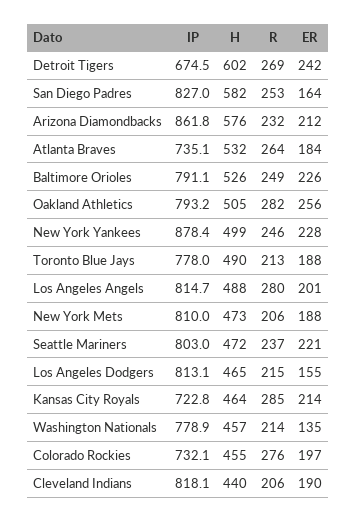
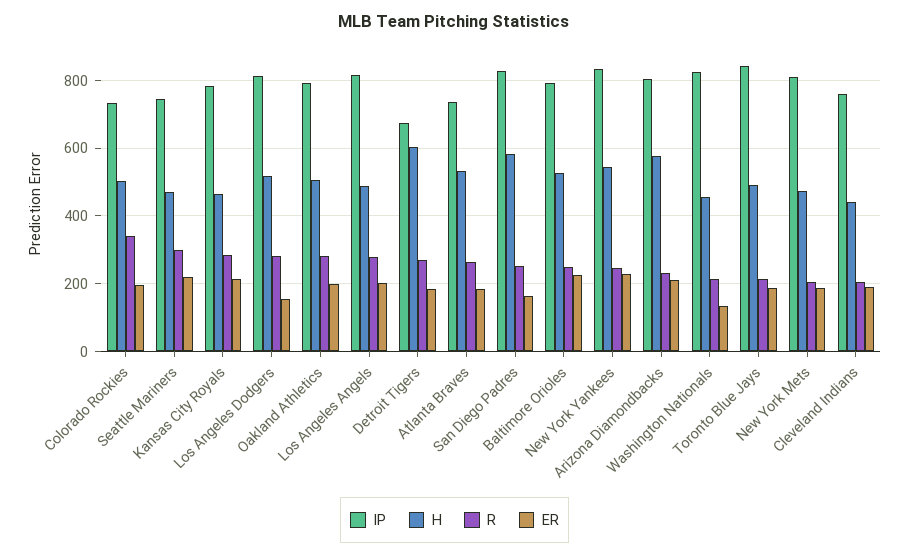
  {
    "IP": {
      "Detroit Tigers": 674.5,
      "San Diego Padres": 827,
-     "Arizona Diamondbacks": 861.8,
+     "Arizona Diamondbacks": 800,
      "Atlanta Braves": 735.1,
      "Baltimore Orioles": 791.1,
      "Oakland Athletics": 793.2,
-     "New York Yankees": 878.4,
+     "New York Yankees": 840,
-     "Toronto Blue Jays": 778,
+     "Toronto Blue Jays": 840,
      "Los Angeles Angels": 814.7,
      "New York Mets": 810,
-     "Seattle Mariners": 803,
+     "Seattle Mariners": 740,
      "Los Angeles Dodgers": 813.1,
-     "Kansas City Royals": 722.8,
+     "Kansas City Royals": 780,
-     "Washington Nationals": 778.9,
+     "Washington Nationals": 820,
      "Colorado Rockies": 732.1,
-     "Cleveland Indians": 818.1
+     "Cleveland Indians": 760
    },
    "H": {
      "Detroit Tigers": 602,
      "San Diego Padres": 582,
      "Arizona Diamondbacks": 576,
      "Atlanta Braves": 532,
      "Baltimore Orioles": 526,
      "Oakland Athletics": 505,
-     "New York Yankees": 499,
+     "New York Yankees": 540,
      "Toronto Blue Jays": 490,
      "Los Angeles Angels": 488,
      "New York Mets": 473,
      "Seattle Mariners": 472,
-     "Los Angeles Dodgers": 465,
+     "Los Angeles Dodgers": 520,
      "Kansas City Royals": 464,
      "Washington Nationals": 457,
-     "Colorado Rockies": 455,
+     "Colorado Rockies": 500,
      "Cleveland Indians": 440
    },
    "R": {
      "Detroit Tigers": 269,
      "San Diego Padres": 253,
      "Arizona Diamondbacks": 232,
      "Atlanta Braves": 264,
      "Baltimore Orioles": 249,
      "Oakland Athletics": 282,
      "New York Yankees": 246,
      "Toronto Blue Jays": 213,
      "Los Angeles Angels": 280,
      "New York Mets": 206,
-     "Seattle Mariners": 237,
+     "Seattle Mariners": 300,
-     "Los Angeles Dodgers": 215,
+     "Los Angeles Dodgers": 280,
      "Kansas City Royals": 285,
      "Washington Nationals": 214,
-     "Colorado Rockies": 276,
+     "Colorado Rockies": 340,
      "Cleveland Indians": 206
    },
    "ER": {
-     "Detroit Tigers": 242,
+     "Detroit Tigers": 180,
      "San Diego Padres": 164,
      "Arizona Diamondbacks": 212,
      "Atlanta Braves": 184,
      "Baltimore Orioles": 226,
-     "Oakland Athletics": 256,
+     "Oakland Athletics": 200,
      "New York Yankees": 228,
      "Toronto Blue Jays": 188,
      "Los Angeles Angels": 201,
      "New York Mets": 188,
      "Seattle Mariners": 221,
      "Los Angeles Dodgers": 155,
      "Kansas City Royals": 214,
      "Washington Nationals": 135,
      "Colorado Rockies": 197,
      "Cleveland Indians": 190
    }
  }

